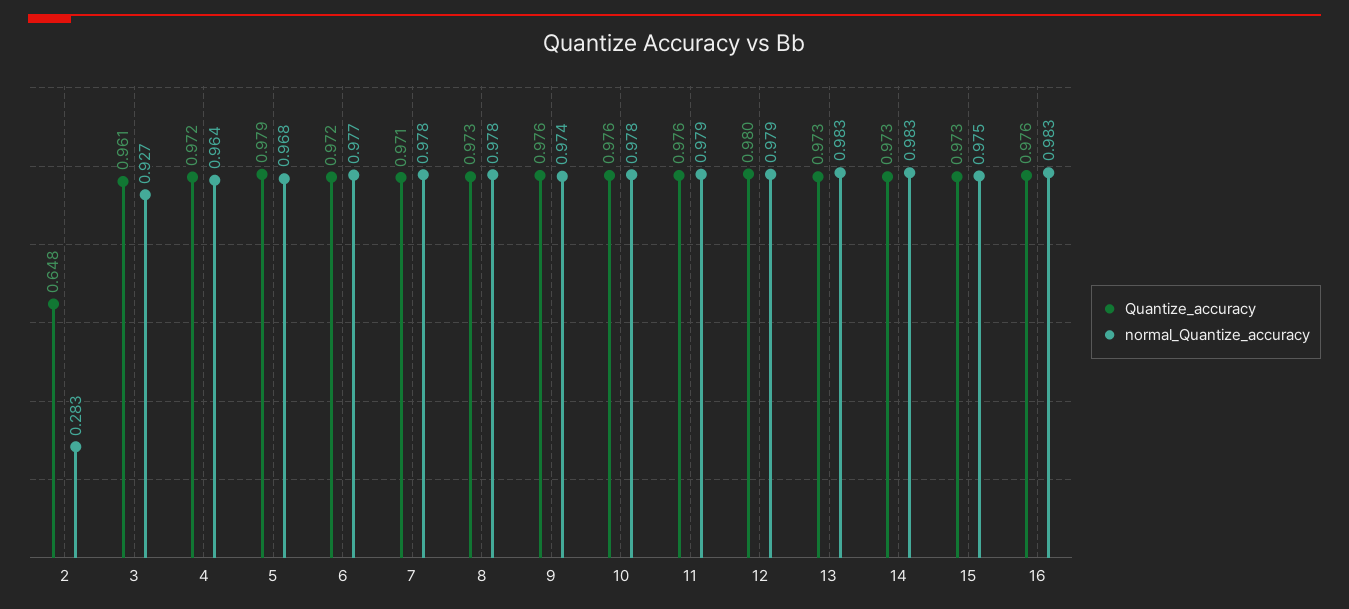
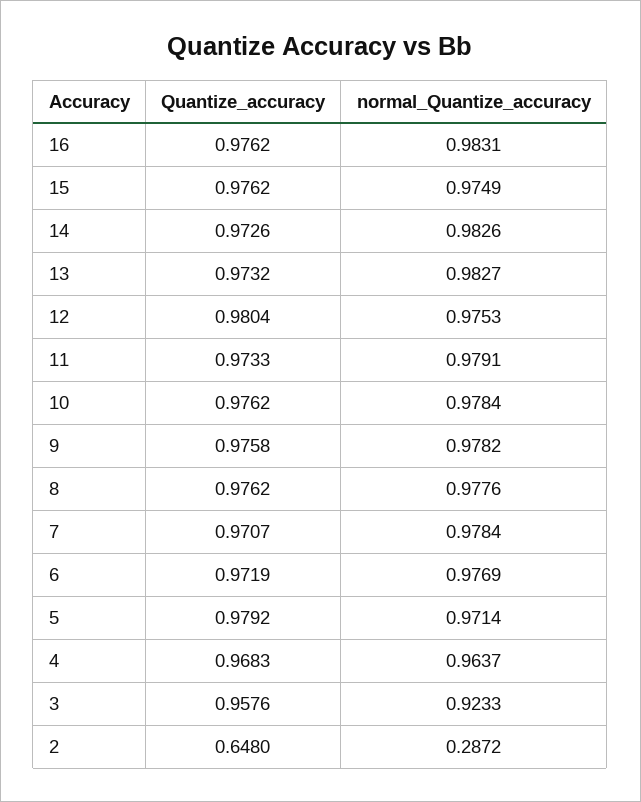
  {
    "Quantize_accuracy": {
      "2": 0.648,
-     "3": 0.961,
+     "3": 0.9576,
-     "4": 0.972,
+     "4": 0.9683,
      "5": 0.9792,
      "6": 0.9719,
      "7": 0.9707,
-     "8": 0.973,
+     "8": 0.9762,
      "9": 0.9758,
      "10": 0.9762,
-     "11": 0.976,
+     "11": 0.9733,
      "12": 0.9804,
      "13": 0.9732,
      "14": 0.9726,
-     "15": 0.973,
+     "15": 0.9762,
      "16": 0.9762
    },
    "normal_Quantize_accuracy": {
-     "2": 0.283,
+     "2": 0.2872,
-     "3": 0.927,
+     "3": 0.9233,
      "4": 0.9637,
-     "5": 0.968,
+     "5": 0.9714,
      "6": 0.9769,
      "7": 0.9784,
      "8": 0.9776,
-     "9": 0.974,
+     "9": 0.9782,
      "10": 0.9784,
      "11": 0.9791,
-     "12": 0.979,
+     "12": 0.9753,
      "13": 0.9827,
      "14": 0.9826,
      "15": 0.9749,
      "16": 0.9831
    }
  }

